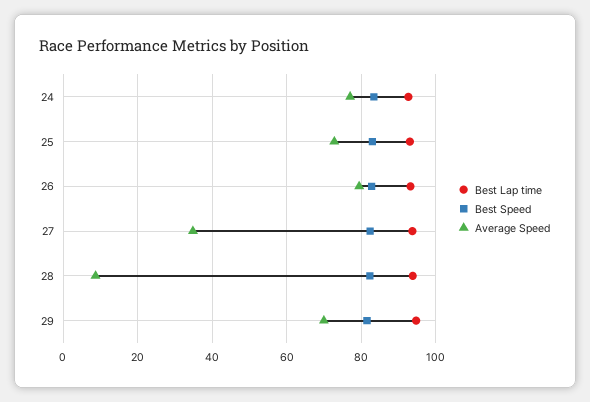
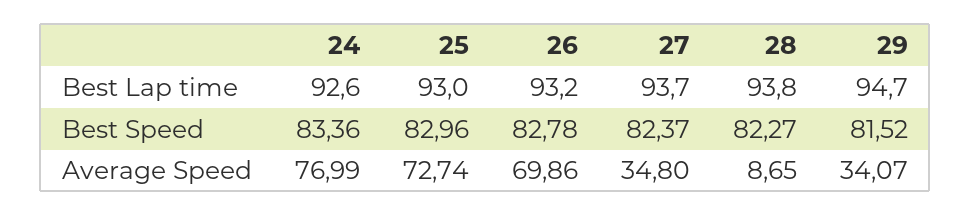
  {
    "Best Lap time": {
      "24": 92.6,
      "25": 93,
      "26": 93.2,
      "27": 93.7,
      "28": 93.8,
      "29": 94.7
    },
    "Best Speed": {
      "24": 83.36,
      "25": 82.96,
      "26": 82.78,
      "27": 82.37,
      "28": 82.27,
      "29": 81.52
    },
    "Average Speed": {
      "24": 76.99,
      "25": 72.74,
-     "26": 80,
+     "26": 69.86,
      "27": 34.8,
      "28": 8.65,
-     "29": 70
+     "29": 34.07
    }
  }

